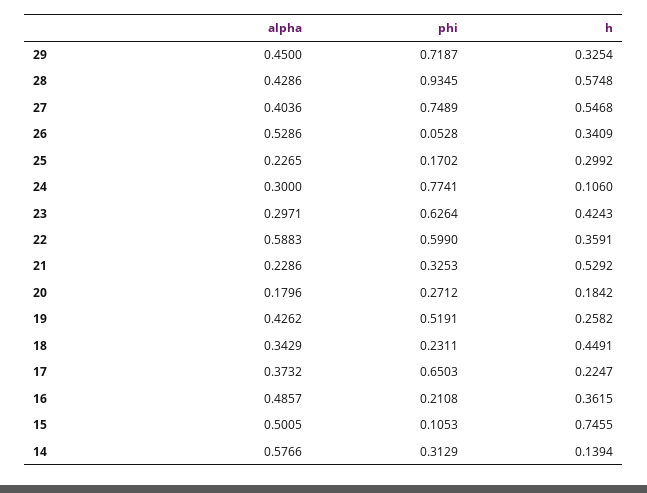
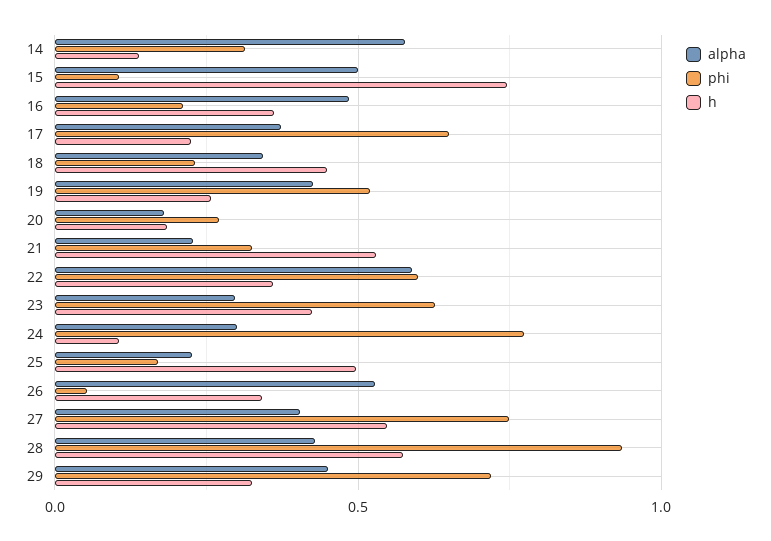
  {
    "alpha": {
      "29": 0.45,
      "28": 0.4286,
      "27": 0.4036,
      "26": 0.5286,
      "25": 0.2265,
      "24": 0.3,
      "23": 0.2971,
      "22": 0.5883,
      "21": 0.2286,
      "20": 0.1796,
      "19": 0.4262,
      "18": 0.3429,
      "17": 0.3732,
      "16": 0.4857,
      "15": 0.5005,
      "14": 0.5766
    },
    "phi": {
      "29": 0.7187,
      "28": 0.9345,
      "27": 0.7489,
      "26": 0.0528,
      "25": 0.1702,
      "24": 0.7741,
      "23": 0.6264,
      "22": 0.599,
      "21": 0.3253,
      "20": 0.2712,
      "19": 0.5191,
      "18": 0.2311,
      "17": 0.6503,
      "16": 0.2108,
      "15": 0.1053,
      "14": 0.3129
    },
    "h": {
      "29": 0.3254,
      "28": 0.5748,
      "27": 0.5468,
      "26": 0.3409,
-     "25": 0.2992,
+     "25": 0.5,
      "24": 0.106,
      "23": 0.4243,
      "22": 0.3591,
      "21": 0.5292,
      "20": 0.1842,
      "19": 0.2582,
      "18": 0.4491,
      "17": 0.2247,
      "16": 0.3615,
      "15": 0.7455,
      "14": 0.1394
    }
  }

